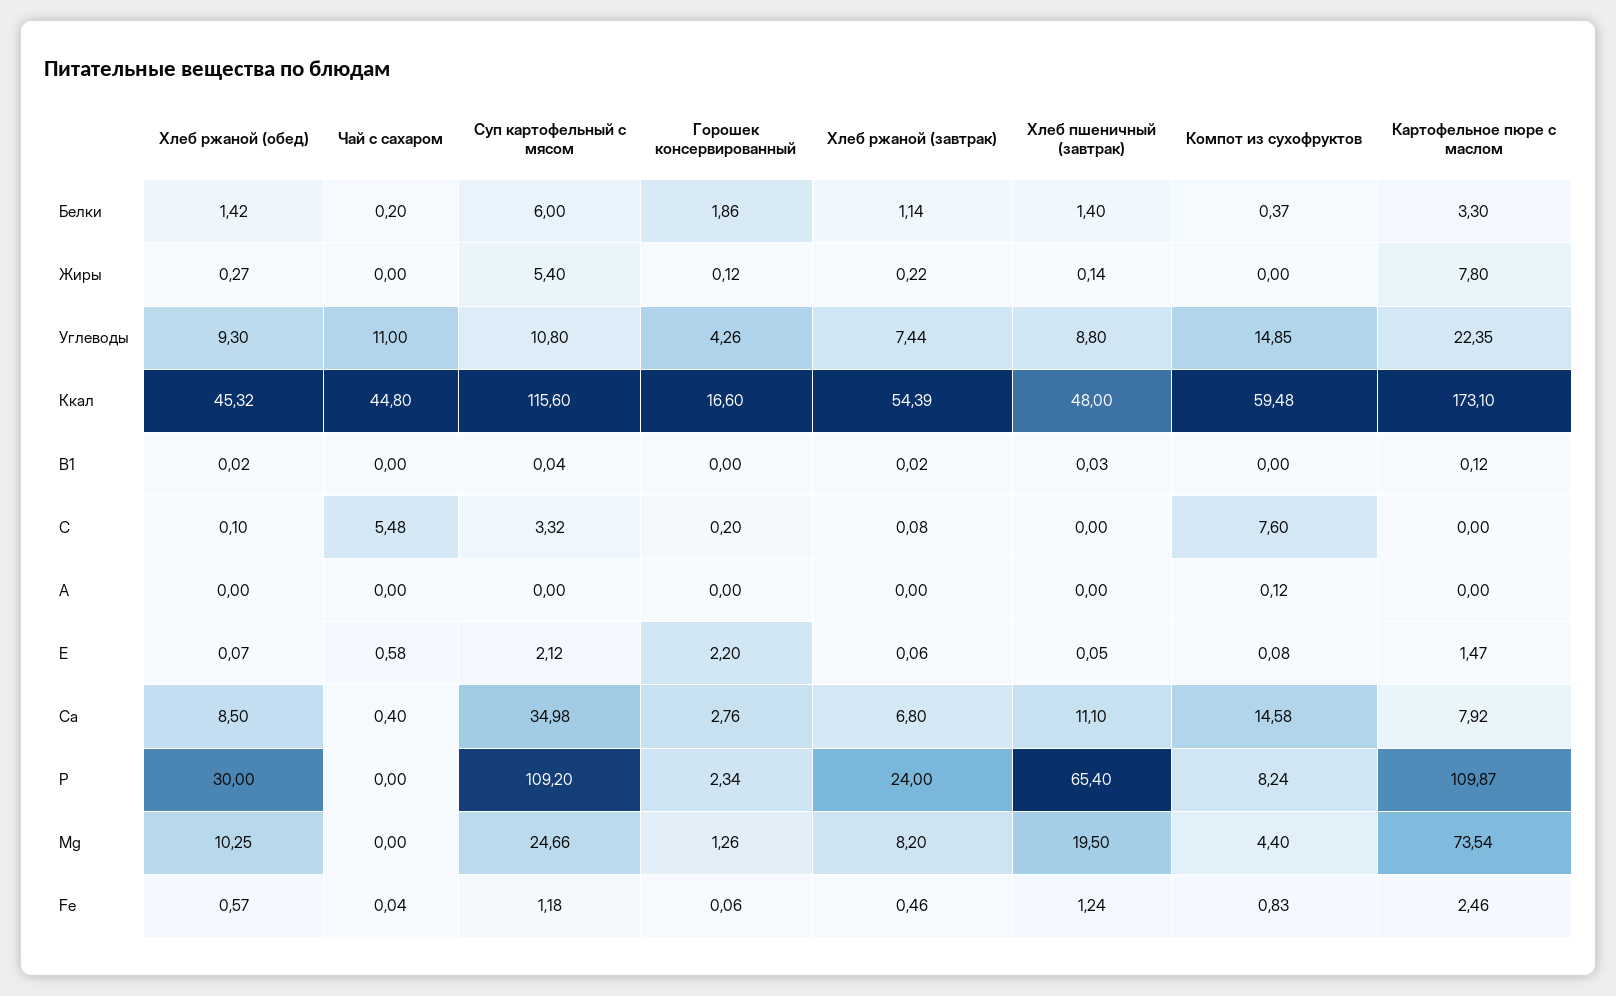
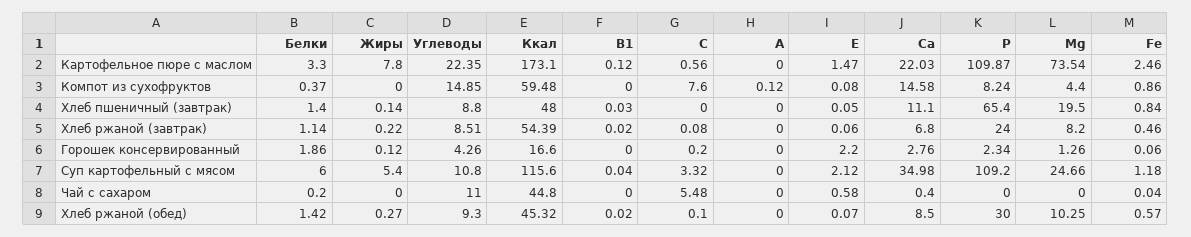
  {
    "Хлеб ржаной (обед)": {
      "Белки": 1.42,
      "Жиры": 0.27,
      "Углеводы": 9.3,
      "Ккал": 45.32,
      "B1": 0.02,
      "C": 0.1,
      "A": 0,
      "E": 0.07,
      "Ca": 8.5,
      "P": 30,
      "Mg": 10.25,
      "Fe": 0.57
    },
    "Чай с сахаром": {
      "Белки": 0.2,
      "Жиры": 0,
      "Углеводы": 11,
      "Ккал": 44.8,
      "B1": 0,
      "C": 5.48,
      "A": 0,
      "E": 0.58,
      "Ca": 0.4,
      "P": 0,
      "Mg": 0,
      "Fe": 0.04
    },
    "Суп картофельный с мясом": {
      "Белки": 6,
      "Жиры": 5.4,
      "Углеводы": 10.8,
      "Ккал": 115.6,
      "B1": 0.04,
      "C": 3.32,
      "A": 0,
      "E": 2.12,
      "Ca": 34.98,
      "P": 109.2,
      "Mg": 24.66,
      "Fe": 1.18
    },
    "Горошек консервированный": {
      "Белки": 1.86,
      "Жиры": 0.12,
      "Углеводы": 4.26,
      "Ккал": 16.6,
      "B1": 0,
      "C": 0.2,
      "A": 0,
      "E": 2.2,
      "Ca": 2.76,
      "P": 2.34,
      "Mg": 1.26,
      "Fe": 0.06
    },
    "Хлеб ржаной (завтрак)": {
      "Белки": 1.14,
      "Жиры": 0.22,
-     "Углеводы": 7.44,
+     "Углеводы": 8.51,
      "Ккал": 54.39,
      "B1": 0.02,
      "C": 0.08,
      "A": 0,
      "E": 0.06,
      "Ca": 6.8,
      "P": 24,
      "Mg": 8.2,
      "Fe": 0.46
    },
    "Хлеб пшеничный (завтрак)": {
      "Белки": 1.4,
      "Жиры": 0.14,
      "Углеводы": 8.8,
      "Ккал": 48,
      "B1": 0.03,
      "C": 0,
      "A": 0,
      "E": 0.05,
      "Ca": 11.1,
      "P": 65.4,
      "Mg": 19.5,
-     "Fe": 1.24
+     "Fe": 0.84
    },
    "Компот из сухофруктов": {
      "Белки": 0.37,
      "Жиры": 0,
      "Углеводы": 14.85,
      "Ккал": 59.48,
      "B1": 0,
      "C": 7.6,
      "A": 0.12,
      "E": 0.08,
      "Ca": 14.58,
      "P": 8.24,
      "Mg": 4.4,
-     "Fe": 0.83
+     "Fe": 0.86
    },
    "Картофельное пюре с маслом": {
      "Белки": 3.3,
      "Жиры": 7.8,
      "Углеводы": 22.35,
      "Ккал": 173.1,
      "B1": 0.12,
-     "C": 0,
+     "C": 0.56,
      "A": 0,
      "E": 1.47,
-     "Ca": 7.92,
+     "Ca": 22.03,
      "P": 109.87,
      "Mg": 73.54,
      "Fe": 2.46
    }
  }

